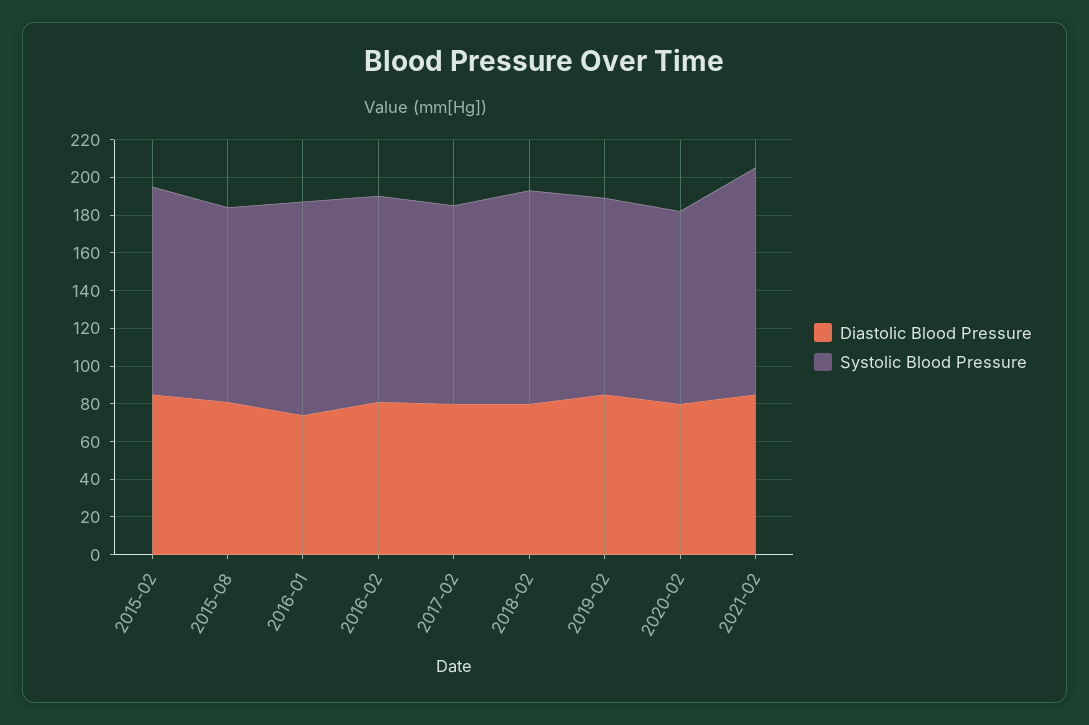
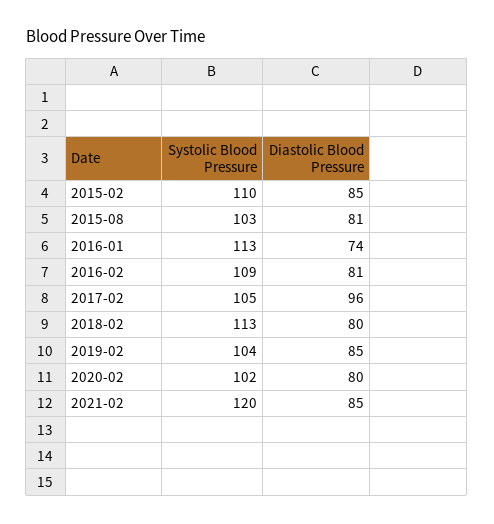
  {
    "Diastolic Blood Pressure": {
      "2015-02": 85,
      "2015-08": 81,
      "2016-01": 74,
      "2016-02": 81,
-     "2017-02": 80,
+     "2017-02": 96,
      "2018-02": 80,
      "2019-02": 85,
      "2020-02": 80,
      "2021-02": 85
    },
    "Systolic Blood Pressure": {
      "2015-02": 110,
      "2015-08": 103,
      "2016-01": 113,
      "2016-02": 109,
      "2017-02": 105,
      "2018-02": 113,
      "2019-02": 104,
      "2020-02": 102,
      "2021-02": 120
    }
  }

